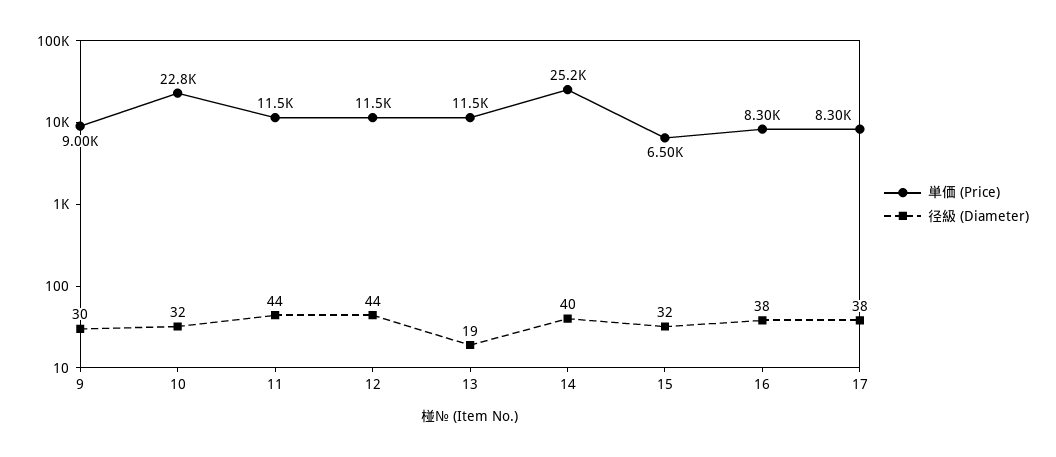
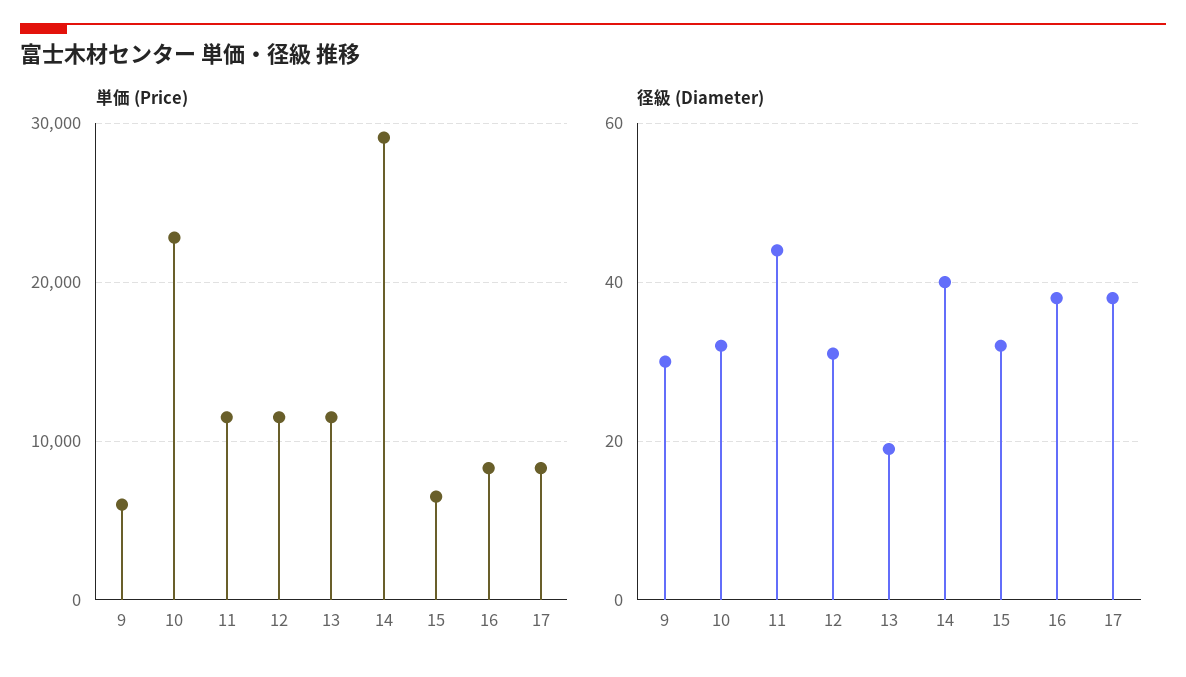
  {
    "単価 (Price)": {
-     "9": 9000,
+     "9": 6000,
      "10": 22800,
      "11": 11500,
      "12": 11500,
      "13": 11500,
-     "14": 25200,
+     "14": 29000,
      "15": 6500,
      "16": 8300,
      "17": 8300
    },
    "径級 (Diameter)": {
      "9": 30,
      "10": 32,
      "11": 44,
-     "12": 44,
+     "12": 30,
      "13": 19,
      "14": 40,
      "15": 32,
      "16": 38,
      "17": 38
    }
  }

